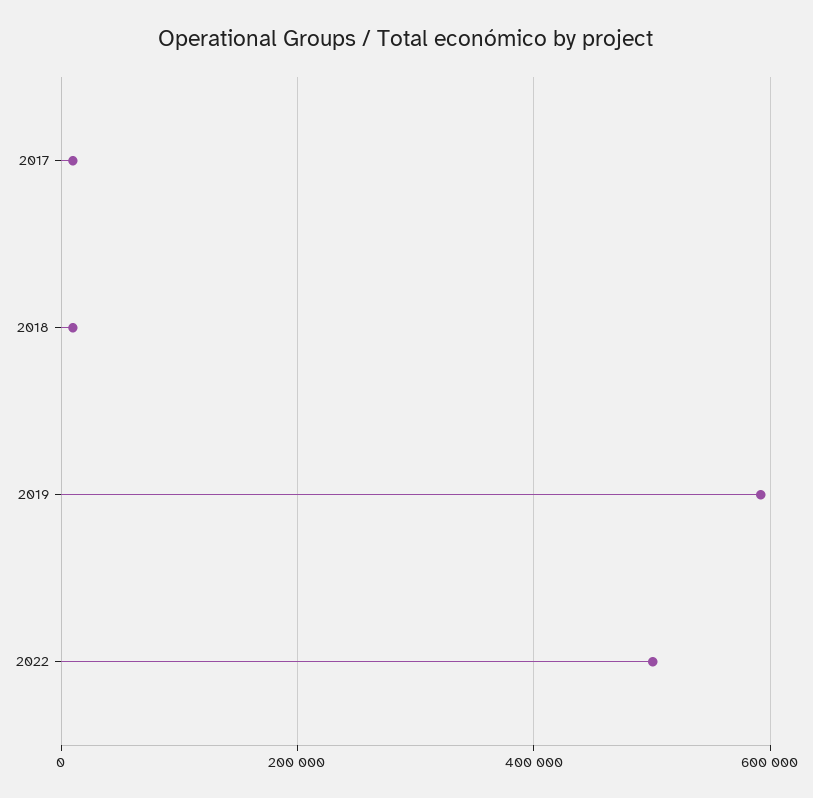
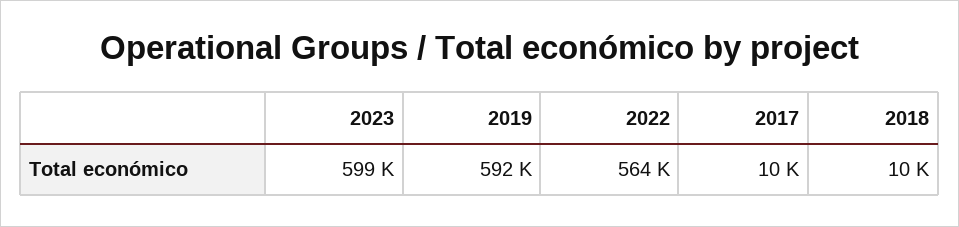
  {
    "2017": 10000,
    "2018": 10000,
    "2019": 592000,
-   "2022": 500000
+   "2022": 564000,
+   "2023": 599000
  }

